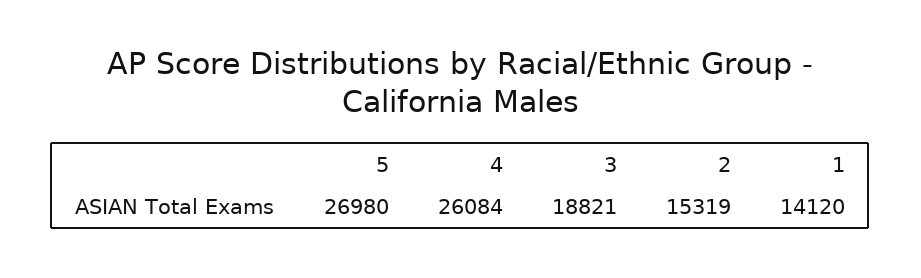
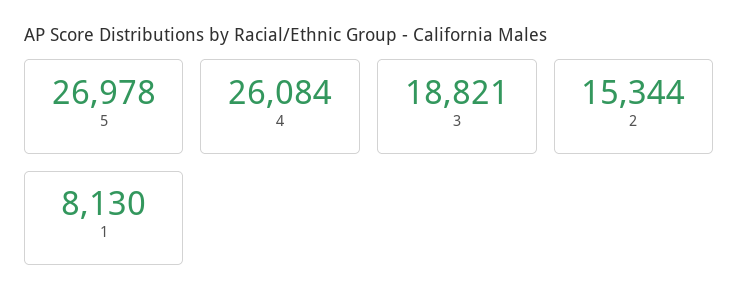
  {
-   "5": 26980,
+   "5": 26978,
    "4": 26084,
    "3": 18821,
-   "2": 15319,
+   "2": 15344,
-   "1": 14120
+   "1": 8130
  }

